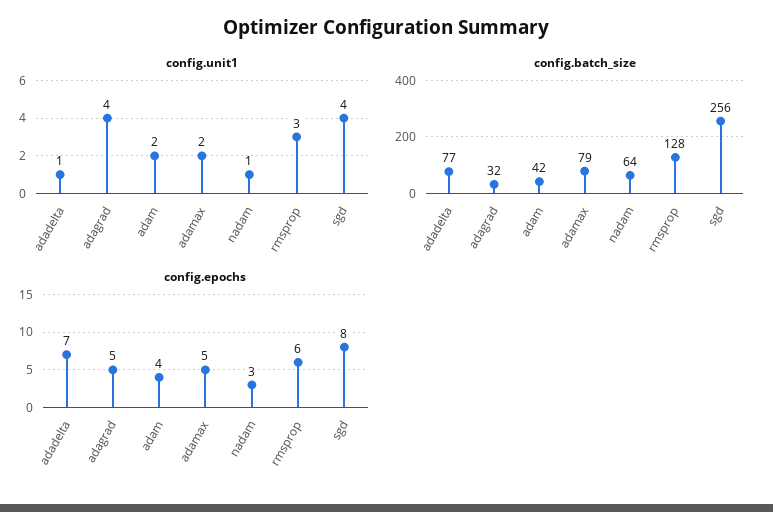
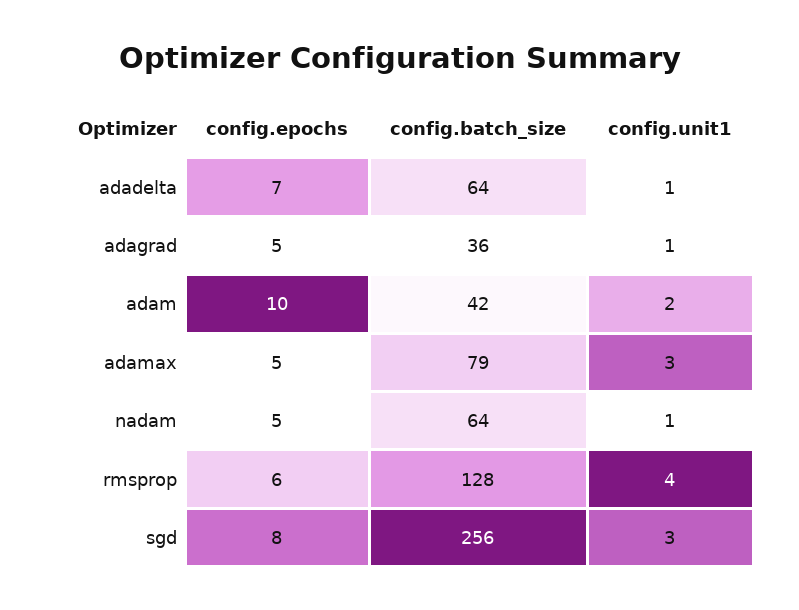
  {
    "config.unit1": {
      "adadelta": 1,
-     "adagrad": 4,
+     "adagrad": 1,
      "adam": 2,
-     "adamax": 2,
+     "adamax": 3,
      "nadam": 1,
-     "rmsprop": 3,
+     "rmsprop": 4,
-     "sgd": 4
+     "sgd": 3
    },
    "config.batch_size": {
-     "adadelta": 77,
+     "adadelta": 64,
-     "adagrad": 32,
+     "adagrad": 36,
      "adam": 42,
      "adamax": 79,
      "nadam": 64,
      "rmsprop": 128,
      "sgd": 256
    },
    "config.epochs": {
      "adadelta": 7,
      "adagrad": 5,
-     "adam": 4,
+     "adam": 10,
      "adamax": 5,
-     "nadam": 3,
+     "nadam": 5,
      "rmsprop": 6,
      "sgd": 8
    }
  }

